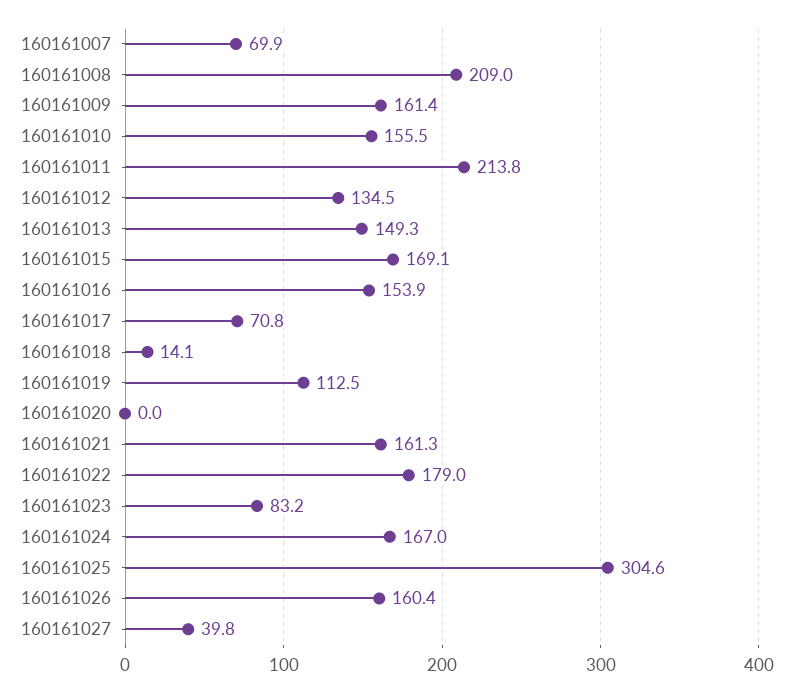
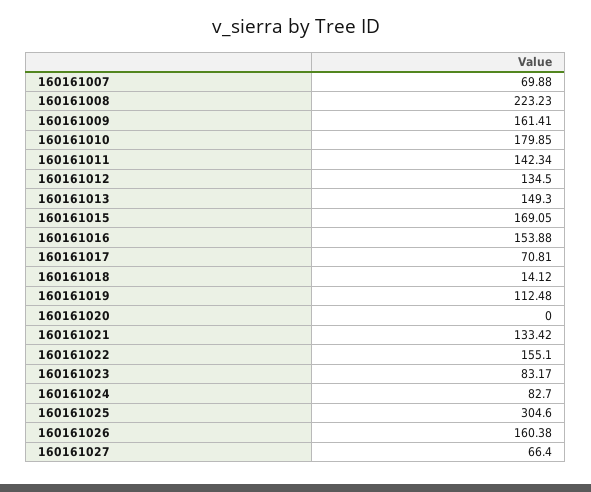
  {
    "160161007": 69.88,
-   "160161008": 209,
+   "160161008": 223.23,
    "160161009": 161.41,
-   "160161010": 155.5,
+   "160161010": 179.85,
-   "160161011": 213.8,
+   "160161011": 142.34,
    "160161012": 134.5,
    "160161013": 149.3,
    "160161015": 169.05,
    "160161016": 153.88,
    "160161017": 70.81,
    "160161018": 14.12,
    "160161019": 112.48,
    "160161020": 0,
-   "160161021": 161.3,
+   "160161021": 133.42,
-   "160161022": 179,
+   "160161022": 155.1,
    "160161023": 83.17,
-   "160161024": 167,
+   "160161024": 82.7,
    "160161025": 304.6,
    "160161026": 160.38,
-   "160161027": 39.8
+   "160161027": 66.4
  }

